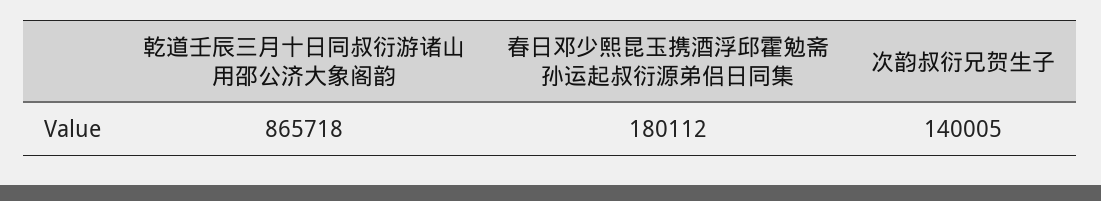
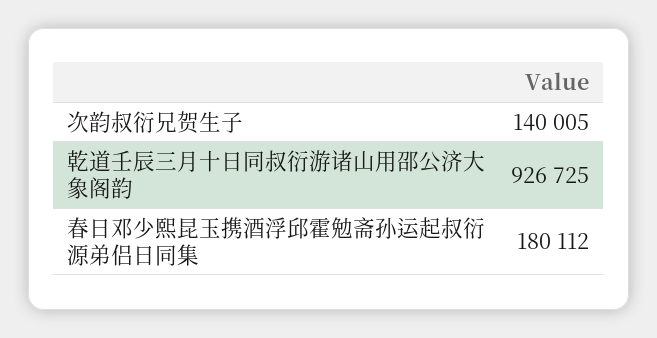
  {
-   "乾道壬辰三月十日同叔衍游诸山用邵公济大象阁韵": 865718,
+   "乾道壬辰三月十日同叔衍游诸山用邵公济大象阁韵": 926725,
    "春日邓少熙昆玉携酒浮邱霍勉斋孙运起叔衍源弟侣日同集": 180112,
    "次韵叔衍兄贺生子": 140005
  }

